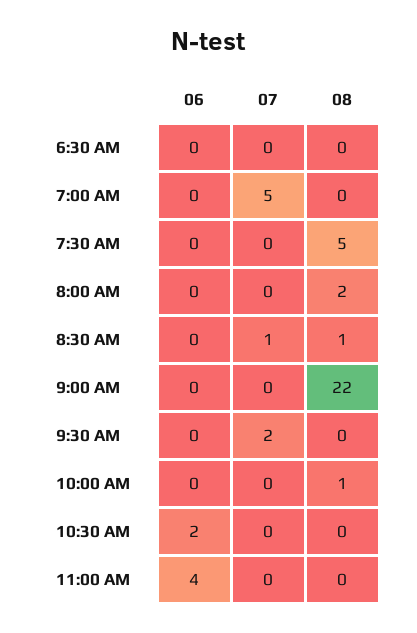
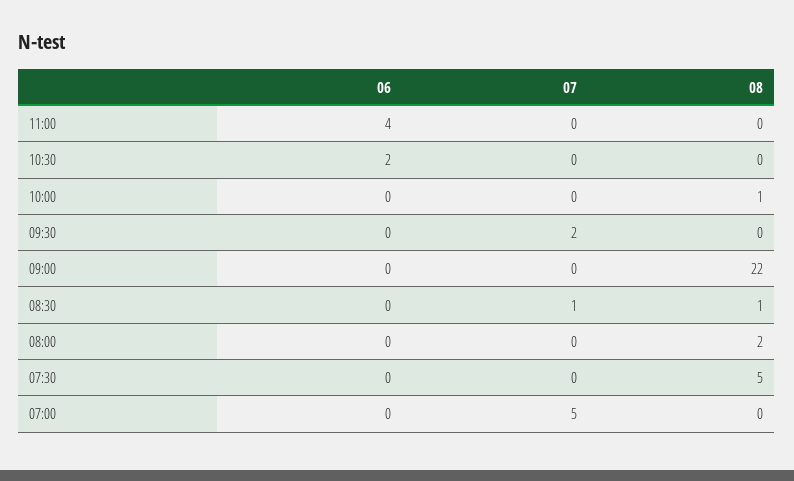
  {
    "06": {
-     "6:30 AM": 0,
      "7:00 AM": 0,
      "7:30 AM": 0,
      "8:00 AM": 0,
      "8:30 AM": 0,
      "9:00 AM": 0,
      "9:30 AM": 0,
      "10:00 AM": 0,
      "10:30 AM": 2,
      "11:00 AM": 4
    },
    "07": {
-     "6:30 AM": 0,
      "7:00 AM": 5,
      "7:30 AM": 0,
      "8:00 AM": 0,
      "8:30 AM": 1,
      "9:00 AM": 0,
      "9:30 AM": 2,
      "10:00 AM": 0,
      "10:30 AM": 0,
      "11:00 AM": 0
    },
    "08": {
-     "6:30 AM": 0,
      "7:00 AM": 0,
      "7:30 AM": 5,
      "8:00 AM": 2,
      "8:30 AM": 1,
      "9:00 AM": 22,
      "9:30 AM": 0,
      "10:00 AM": 1,
      "10:30 AM": 0,
      "11:00 AM": 0
    }
  }

